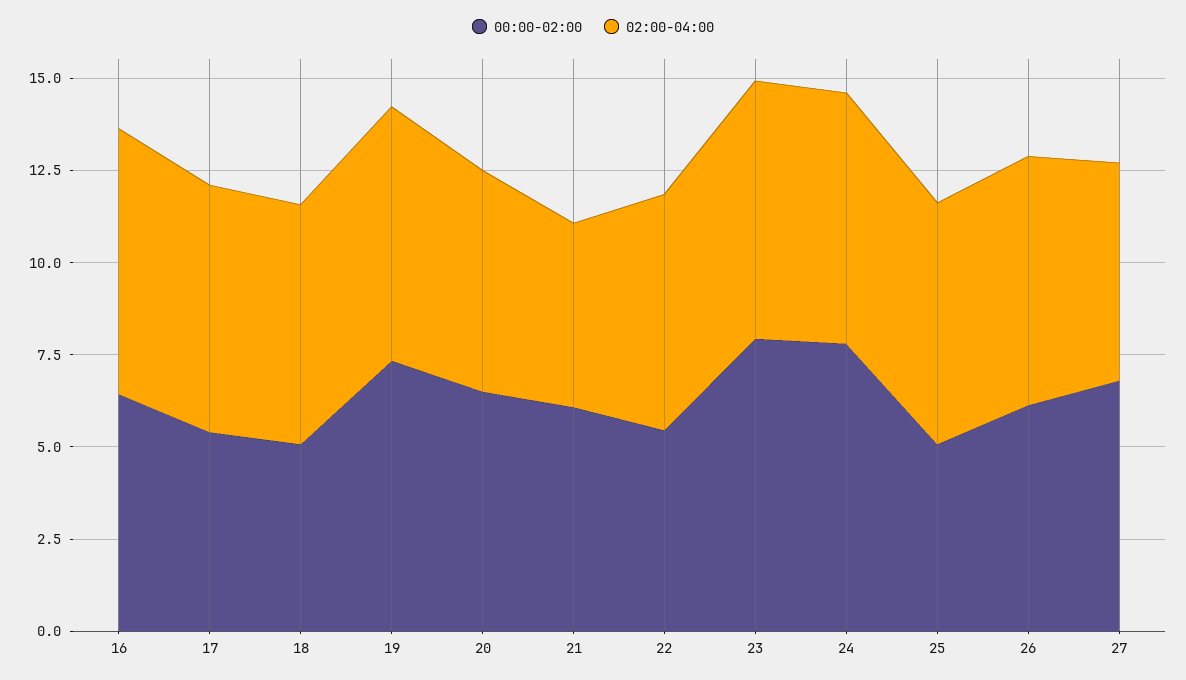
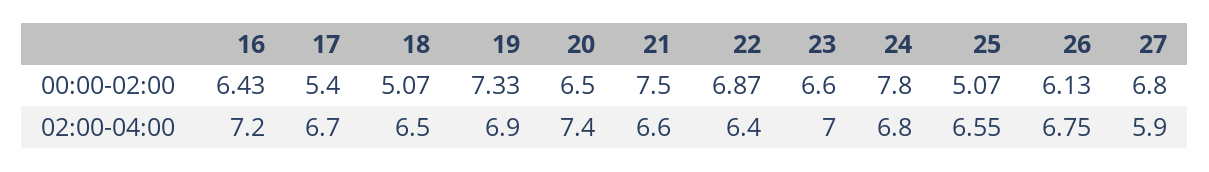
  {
    "00:00-02:00": {
      "16": 6.43,
      "17": 5.4,
      "18": 5.07,
      "19": 7.33,
      "20": 6.5,
-     "21": 6,
+     "21": 7.5,
-     "22": 5.5,
+     "22": 6.87,
-     "23": 8,
+     "23": 6.6,
      "24": 7.8,
      "25": 5.07,
      "26": 6.13,
      "27": 6.8
    },
    "02:00-04:00": {
      "16": 7.2,
      "17": 6.7,
      "18": 6.5,
      "19": 6.9,
-     "20": 6,
+     "20": 7.4,
-     "21": 5,
+     "21": 6.6,
      "22": 6.4,
      "23": 7,
      "24": 6.8,
      "25": 6.55,
      "26": 6.75,
      "27": 5.9
    }
  }

